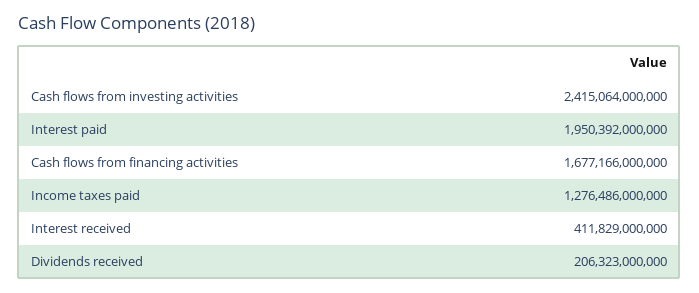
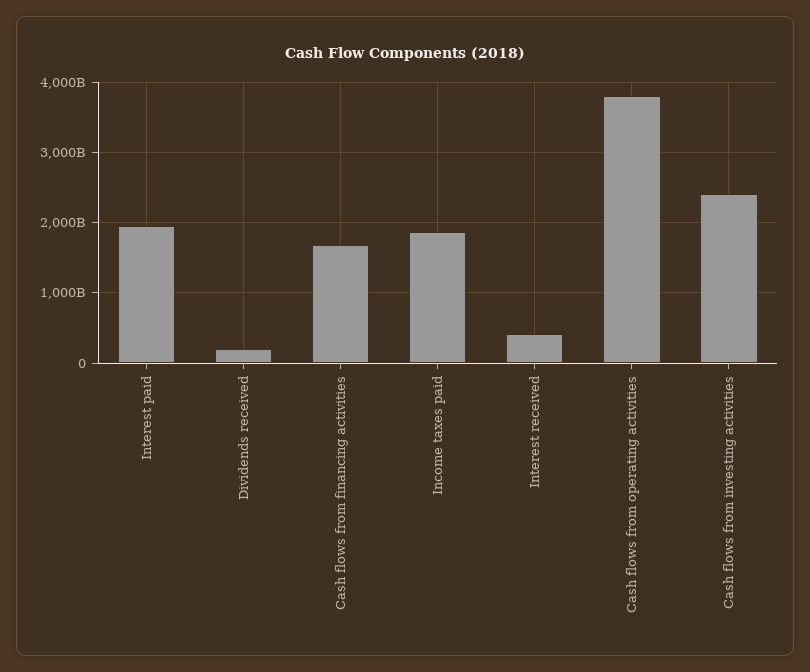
  {
    "Cash flows from investing activities": 2415064000000,
    "Interest paid": 1950392000000,
    "Cash flows from financing activities": 1677166000000,
-   "Income taxes paid": 1276486000000,
+   "Income taxes paid": 1900000000000,
    "Interest received": 411829000000,
-   "Dividends received": 206323000000
+   "Dividends received": 206323000000,
+   "Cash flows from operating activities": 3800000000000
  }

